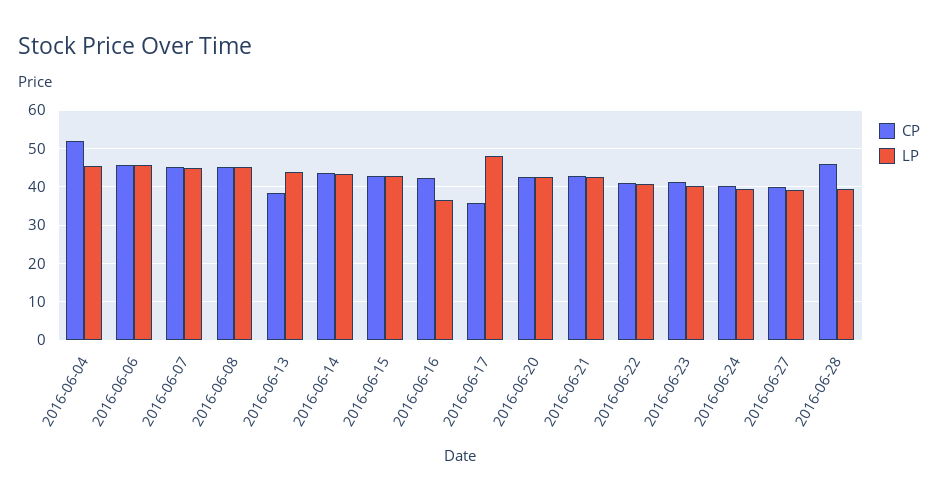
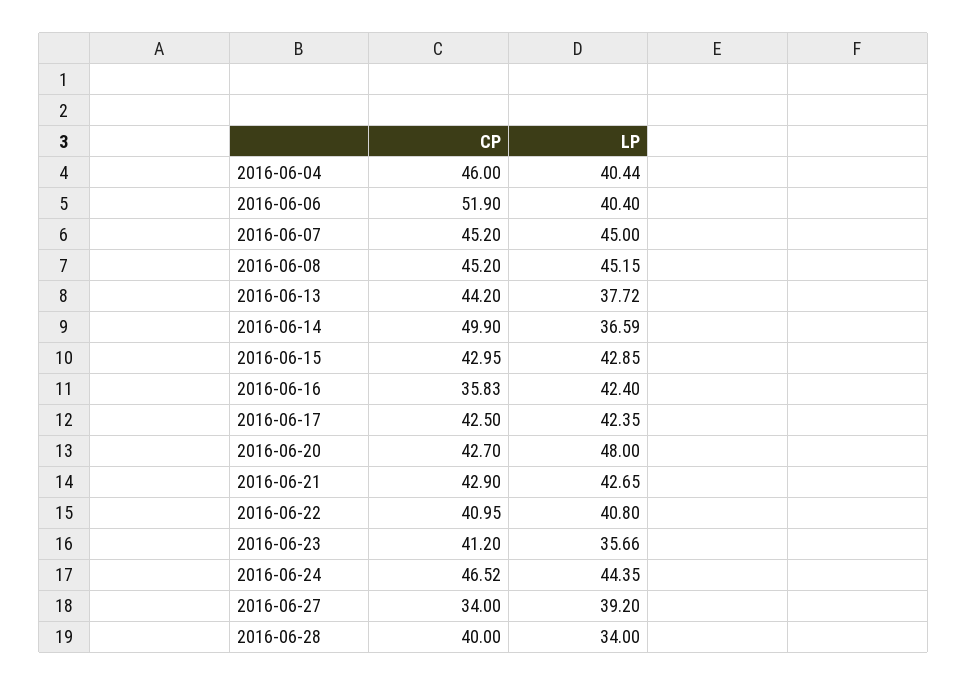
  {
    "CP": {
-     "2016-06-04": 52,
+     "2016-06-04": 46,
-     "2016-06-06": 46,
+     "2016-06-06": 51.9,
      "2016-06-07": 45.2,
      "2016-06-08": 45.2,
-     "2016-06-13": 38,
+     "2016-06-13": 44.2,
-     "2016-06-14": 44,
+     "2016-06-14": 49.9,
      "2016-06-15": 42.95,
-     "2016-06-16": 42,
+     "2016-06-16": 35.83,
-     "2016-06-17": 36,
+     "2016-06-17": 42.5,
      "2016-06-20": 42.7,
      "2016-06-21": 42.9,
      "2016-06-22": 40.95,
      "2016-06-23": 41.2,
-     "2016-06-24": 40,
+     "2016-06-24": 46.52,
-     "2016-06-27": 40,
+     "2016-06-27": 34,
-     "2016-06-28": 46
+     "2016-06-28": 40
    },
    "LP": {
-     "2016-06-04": 46,
+     "2016-06-04": 40.44,
-     "2016-06-06": 46,
+     "2016-06-06": 40.4,
      "2016-06-07": 45,
      "2016-06-08": 45.15,
-     "2016-06-13": 44,
+     "2016-06-13": 37.72,
-     "2016-06-14": 44,
+     "2016-06-14": 36.59,
      "2016-06-15": 42.85,
-     "2016-06-16": 36,
+     "2016-06-16": 42.4,
-     "2016-06-17": 48,
+     "2016-06-17": 42.35,
-     "2016-06-20": 42,
+     "2016-06-20": 48,
      "2016-06-21": 42.65,
      "2016-06-22": 40.8,
-     "2016-06-23": 40,
+     "2016-06-23": 35.66,
-     "2016-06-24": 40,
+     "2016-06-24": 44.35,
      "2016-06-27": 39.2,
-     "2016-06-28": 40
+     "2016-06-28": 34
    }
  }

